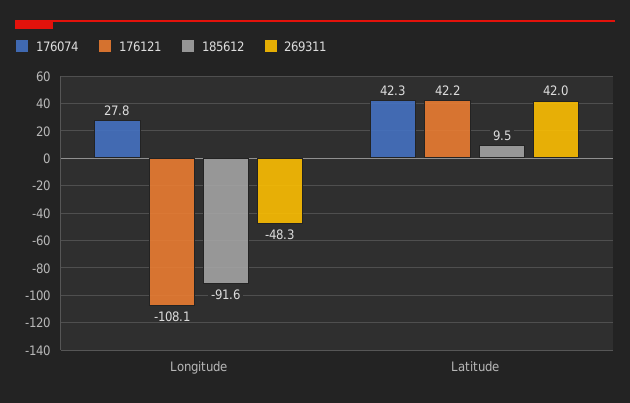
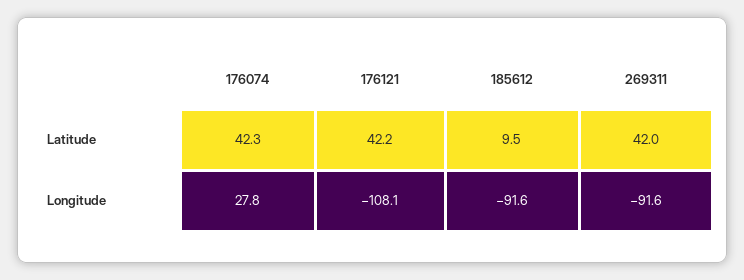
  {
    "176074": {
      "Longitude": 27.8,
      "Latitude": 42.3
    },
    "176121": {
      "Longitude": -108.1,
      "Latitude": 42.2
    },
    "185612": {
      "Longitude": -91.6,
      "Latitude": 9.5
    },
    "269311": {
-     "Longitude": -48.3,
+     "Longitude": -91.6,
      "Latitude": 42
    }
  }

